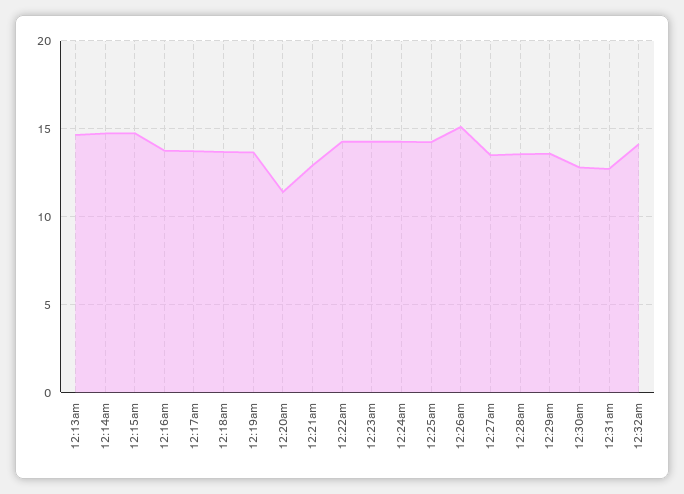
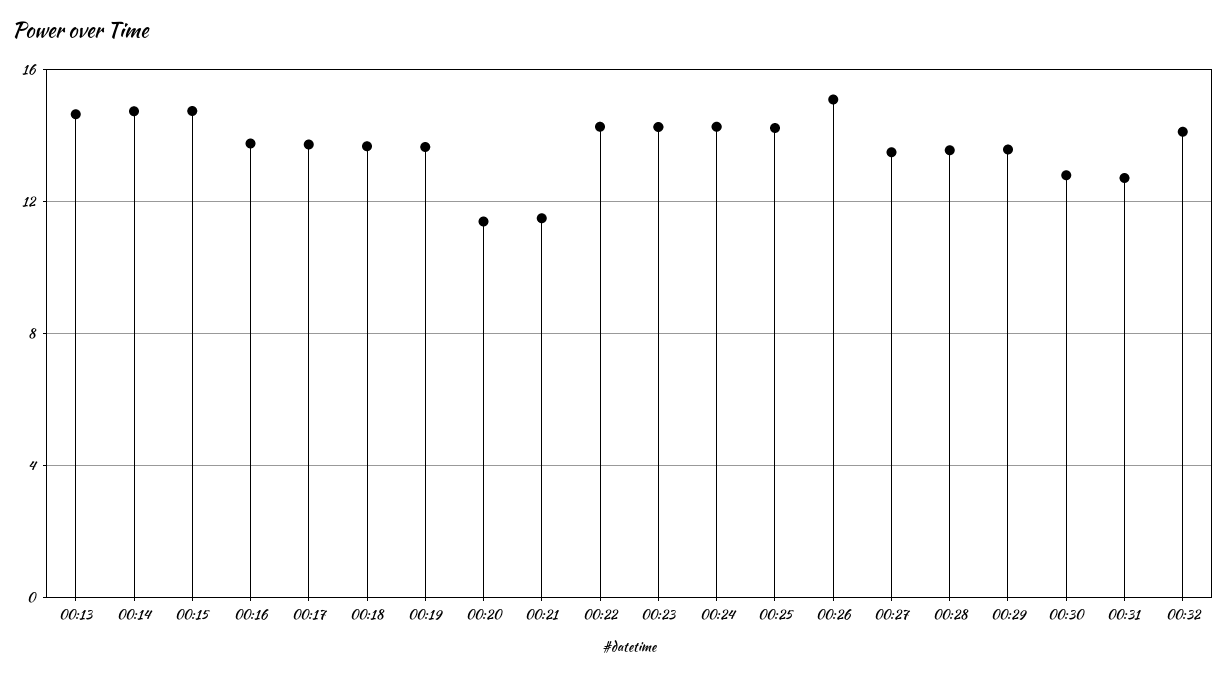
  {
    "12:13am": 14.5,
    "12:14am": 14.5,
    "12:15am": 14.5,
    "12:16am": 14,
    "12:17am": 13.5,
    "12:18am": 13.5,
    "12:19am": 13.5,
    "12:20am": 11.5,
-   "12:21am": 13,
+   "12:21am": 11.5,
    "12:22am": 14.5,
    "12:23am": 14.5,
    "12:24am": 14.5,
    "12:25am": 14,
    "12:26am": 15,
    "12:27am": 13.5,
    "12:28am": 13.5,
    "12:29am": 13.5,
    "12:30am": 13,
    "12:31am": 12.5,
    "12:32am": 14
  }

